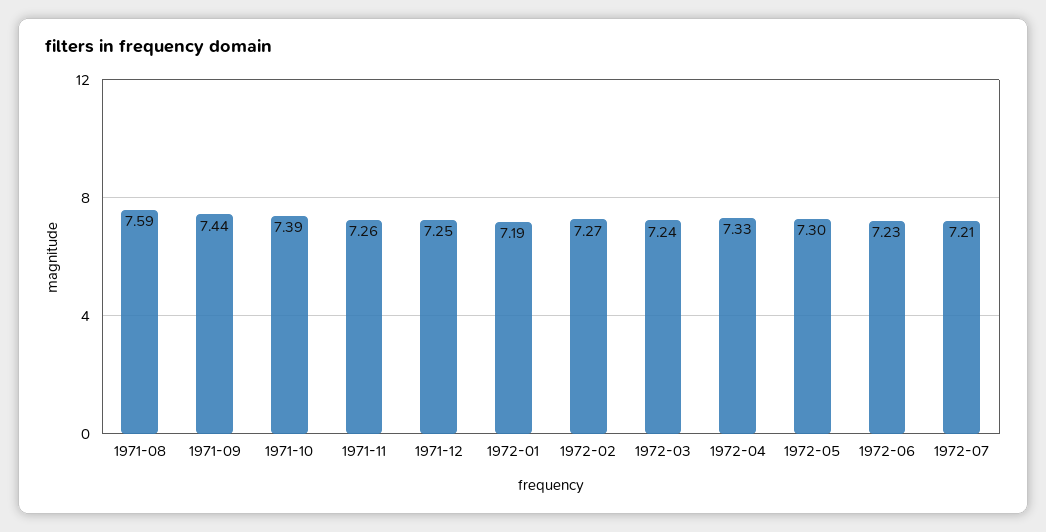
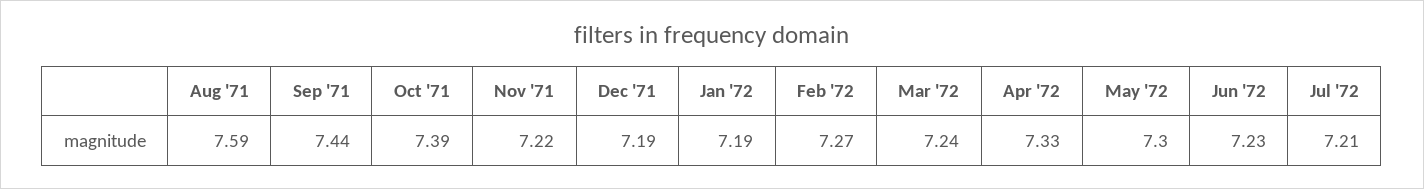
  {
    "1971-08": 7.59,
    "1971-09": 7.44,
    "1971-10": 7.39,
-   "1971-11": 7.26,
+   "1971-11": 7.22,
-   "1971-12": 7.25,
+   "1971-12": 7.19,
    "1972-01": 7.19,
    "1972-02": 7.27,
    "1972-03": 7.24,
    "1972-04": 7.33,
    "1972-05": 7.3,
    "1972-06": 7.23,
    "1972-07": 7.21
  }

